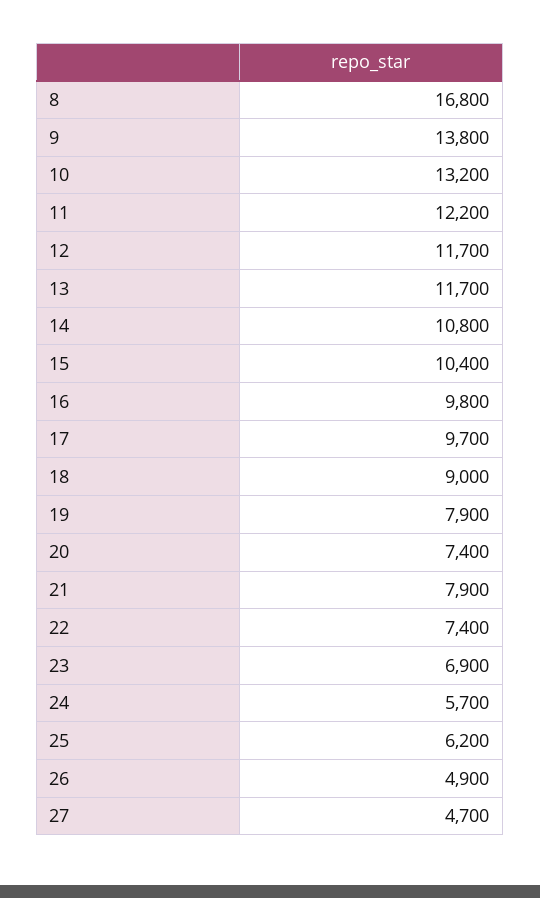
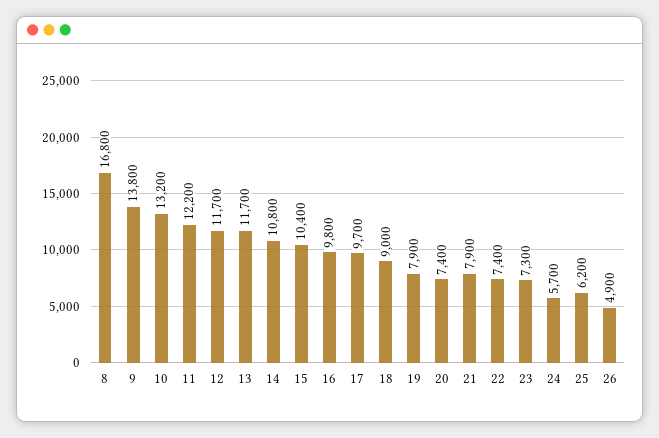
  {
    "8": 16800,
    "9": 13800,
    "10": 13200,
    "11": 12200,
    "12": 11700,
    "13": 11700,
    "14": 10800,
    "15": 10400,
    "16": 9800,
    "17": 9700,
    "18": 9000,
    "19": 7900,
    "20": 7400,
    "21": 7900,
    "22": 7400,
-   "23": 6900,
+   "23": 7300,
    "24": 5700,
    "25": 6200,
-   "26": 4900,
+   "26": 4900
-   "27": 4700
  }

